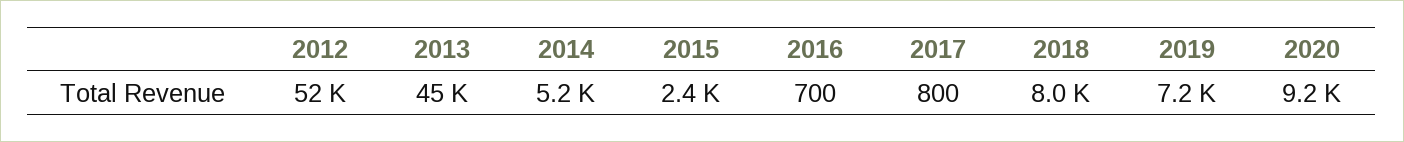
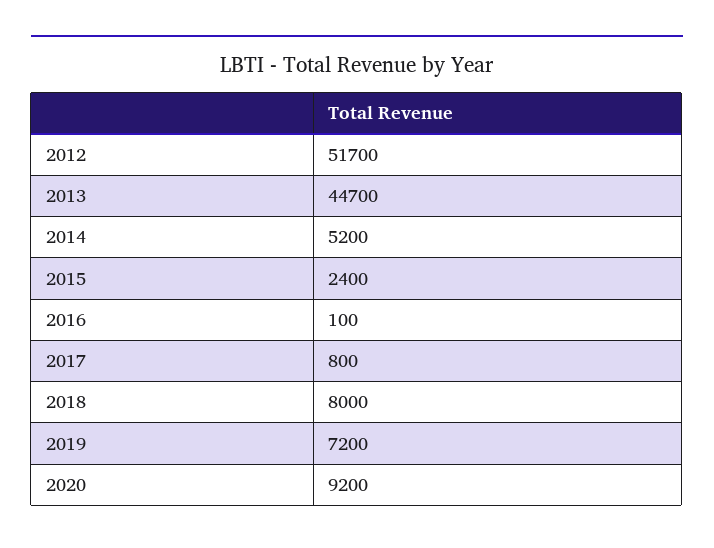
  {
    "2012": 51700,
    "2013": 44700,
    "2014": 5200,
    "2015": 2400,
-   "2016": 700,
+   "2016": 100,
    "2017": 800,
    "2018": 8000,
    "2019": 7200,
    "2020": 9200
  }

